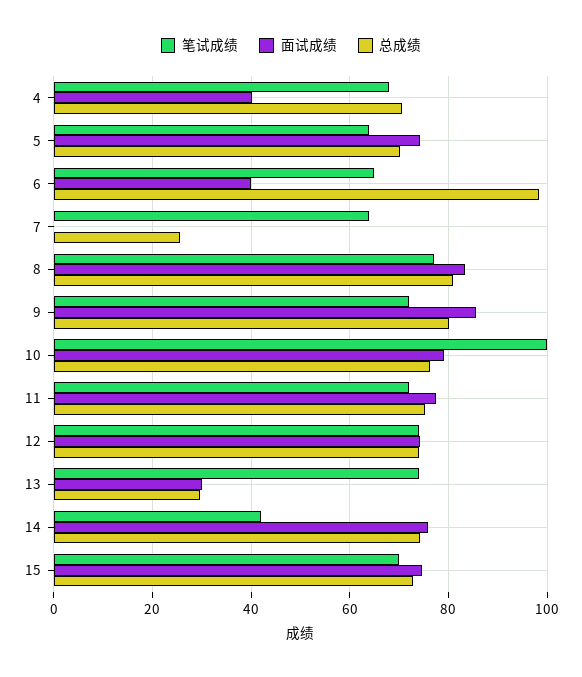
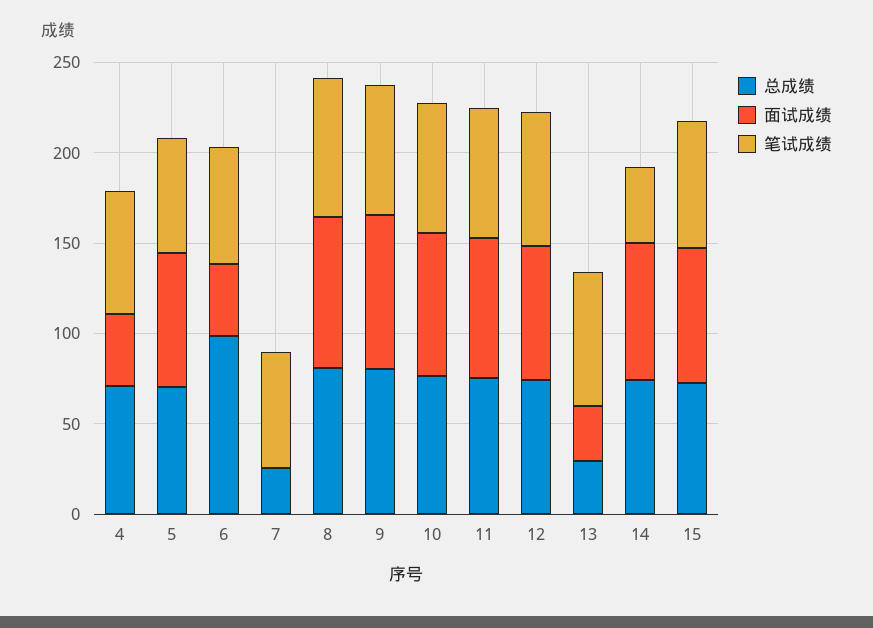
  {
    "笔试成绩": {
      "4": 68,
      "5": 64,
      "6": 66,
      "7": 64,
      "8": 78,
      "9": 72,
-     "10": 100,
+     "10": 70,
      "11": 72,
      "12": 74,
      "13": 74,
      "14": 42,
      "15": 70
    },
    "面试成绩": {
      "4": 40,
      "5": 74,
      "6": 40,
      "7": 0,
      "8": 84,
      "9": 86,
      "10": 80,
      "11": 78,
      "12": 74,
      "13": 30,
      "14": 76,
      "15": 74
    },
    "总成绩": {
      "4": 70,
      "5": 70,
      "6": 98,
      "7": 26,
      "8": 80,
      "9": 80,
      "10": 76,
      "11": 76,
      "12": 74,
      "13": 30,
      "14": 74,
      "15": 72
    }
  }

